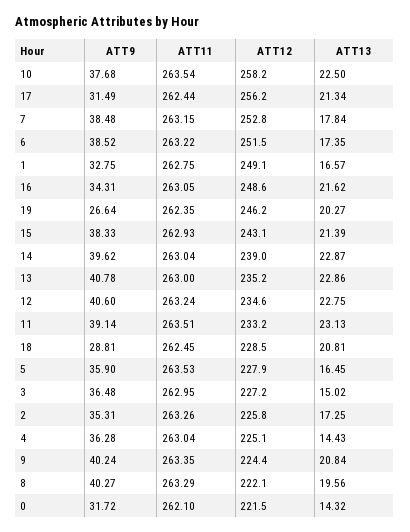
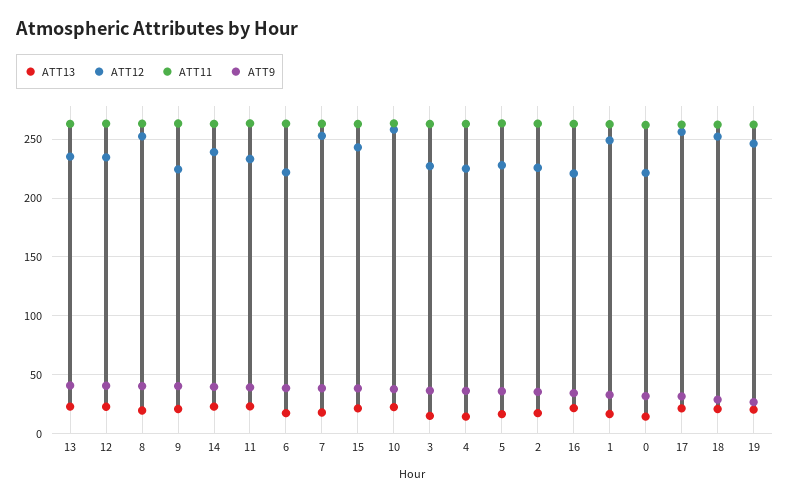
  {
    "ATT9": {
      "10": 37.68,
      "17": 31.49,
      "7": 38.48,
      "6": 38.52,
      "1": 32.75,
      "16": 34.31,
      "19": 26.64,
      "15": 38.33,
      "14": 39.62,
      "13": 40.78,
      "12": 40.6,
      "11": 39.14,
      "18": 28.81,
      "5": 35.9,
      "3": 36.48,
      "2": 35.31,
      "4": 36.28,
      "9": 40.24,
      "8": 40.27,
      "0": 31.72
    },
    "ATT11": {
      "10": 263.54,
      "17": 262.44,
      "7": 263.15,
      "6": 263.22,
      "1": 262.75,
      "16": 263.05,
      "19": 262.35,
      "15": 262.93,
      "14": 263.04,
      "13": 263,
      "12": 263.24,
      "11": 263.51,
      "18": 262.45,
      "5": 263.53,
      "3": 262.95,
      "2": 263.26,
      "4": 263.04,
      "9": 263.35,
      "8": 263.29,
      "0": 262.1
    },
    "ATT12": {
      "10": 258.2,
      "17": 256.2,
      "7": 252.8,
-     "6": 251.5,
+     "6": 220,
      "1": 249.1,
-     "16": 248.6,
+     "16": 220,
      "19": 246.2,
      "15": 243.1,
      "14": 239,
      "13": 235.2,
      "12": 234.6,
      "11": 233.2,
-     "18": 228.5,
+     "18": 250,
      "5": 227.9,
      "3": 227.2,
      "2": 225.8,
      "4": 225.1,
      "9": 224.4,
-     "8": 222.1,
+     "8": 250,
      "0": 221.5
    },
    "ATT13": {
      "10": 22.5,
      "17": 21.34,
      "7": 17.84,
      "6": 17.35,
      "1": 16.57,
      "16": 21.62,
      "19": 20.27,
      "15": 21.39,
      "14": 22.87,
      "13": 22.86,
      "12": 22.75,
      "11": 23.13,
      "18": 20.81,
      "5": 16.45,
      "3": 15.02,
      "2": 17.25,
      "4": 14.43,
      "9": 20.84,
      "8": 19.56,
      "0": 14.32
    }
  }

